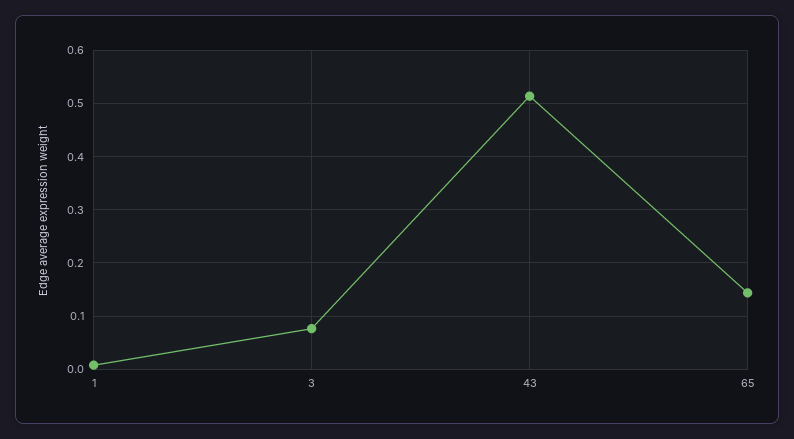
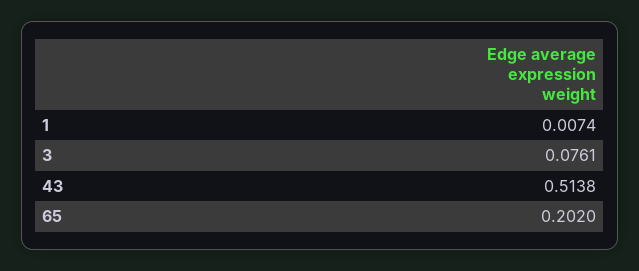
  {
    "1": 0.0074,
    "3": 0.0761,
    "43": 0.5138,
-   "65": 0.14
+   "65": 0.202
  }

